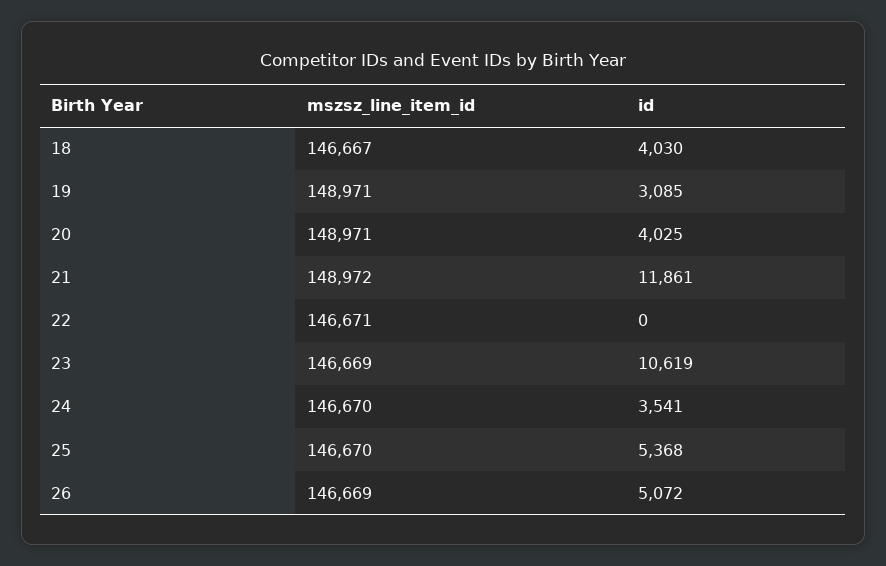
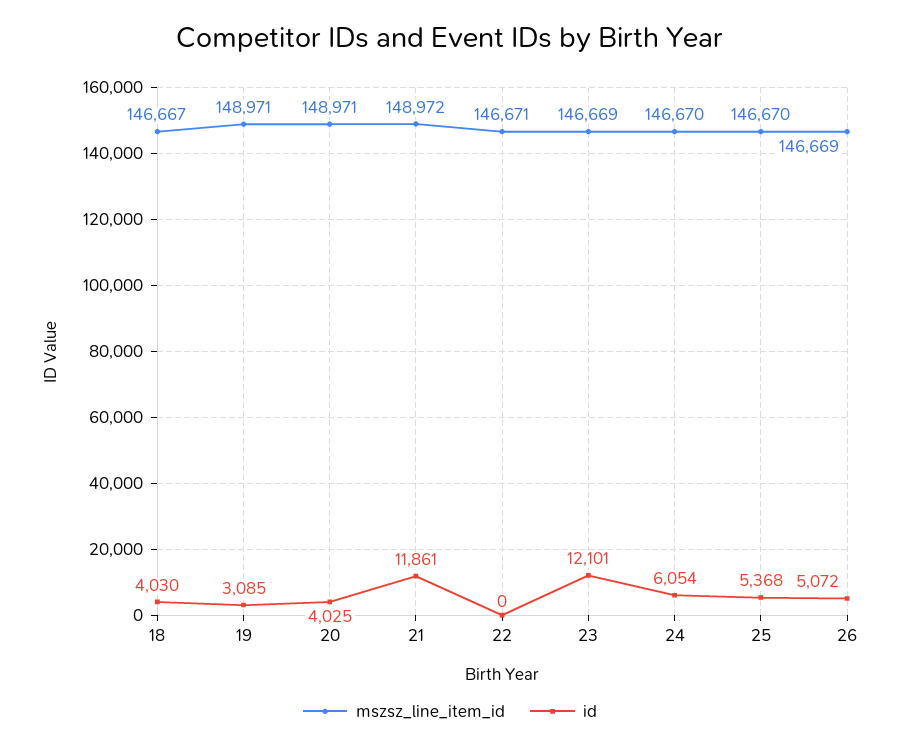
  {
    "mszsz_line_item_id": {
      "18": 146667,
      "19": 148971,
      "20": 148971,
      "21": 148972,
      "22": 146671,
      "23": 146669,
      "24": 146670,
      "25": 146670,
      "26": 146669
    },
    "id": {
      "18": 4030,
      "19": 3085,
      "20": 4025,
      "21": 11861,
      "22": 0,
-     "23": 10619,
+     "23": 12101,
-     "24": 3541,
+     "24": 6054,
      "25": 5368,
      "26": 5072
    }
  }

